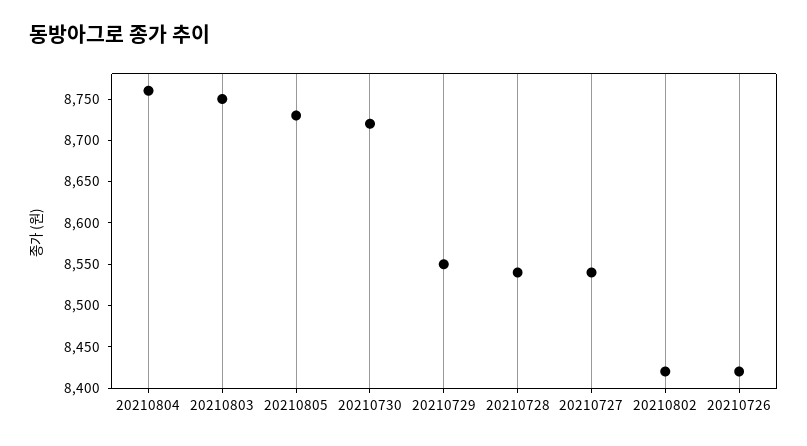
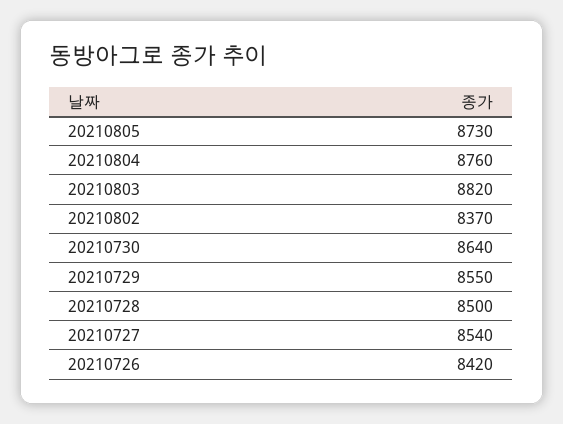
  {
    "20210804": 8760,
-   "20210803": 8750,
+   "20210803": 8820,
    "20210805": 8730,
-   "20210730": 8720,
+   "20210730": 8640,
    "20210729": 8550,
-   "20210728": 8540,
+   "20210728": 8500,
    "20210727": 8540,
-   "20210802": 8420,
+   "20210802": 8370,
    "20210726": 8420
  }

